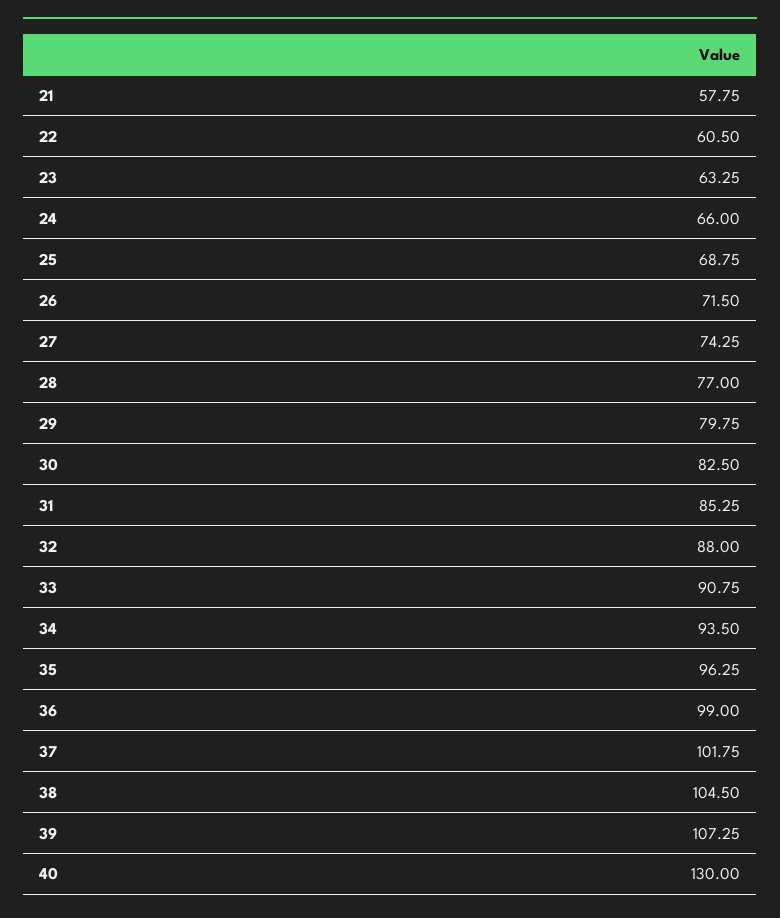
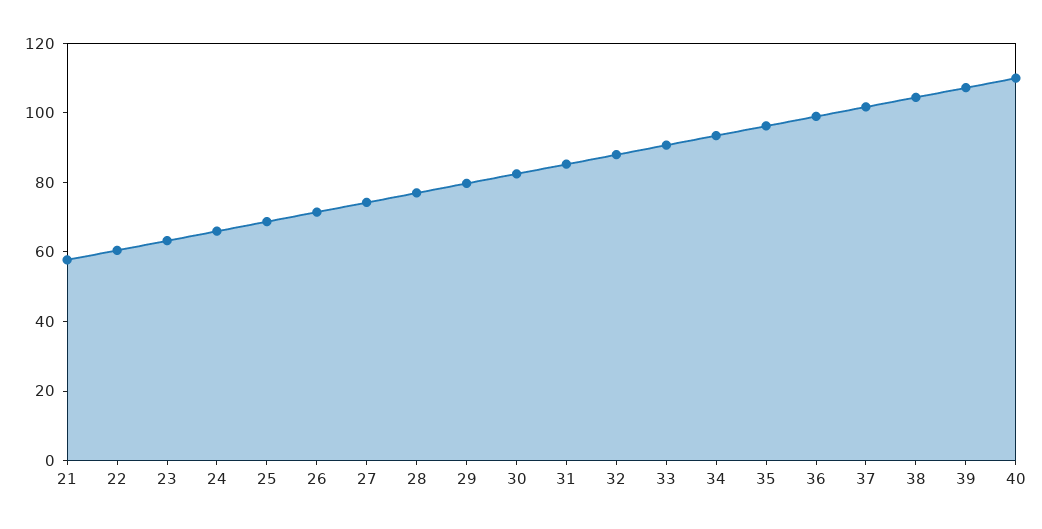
  {
    "21": 57.75,
    "22": 60.5,
    "23": 63.25,
    "24": 66,
    "25": 68.75,
    "26": 71.5,
    "27": 74.25,
    "28": 77,
    "29": 79.75,
    "30": 82.5,
    "31": 85.25,
    "32": 88,
    "33": 90.75,
    "34": 93.5,
    "35": 96.25,
    "36": 99,
    "37": 101.75,
    "38": 104.5,
    "39": 107.25,
-   "40": 130
+   "40": 110
  }

